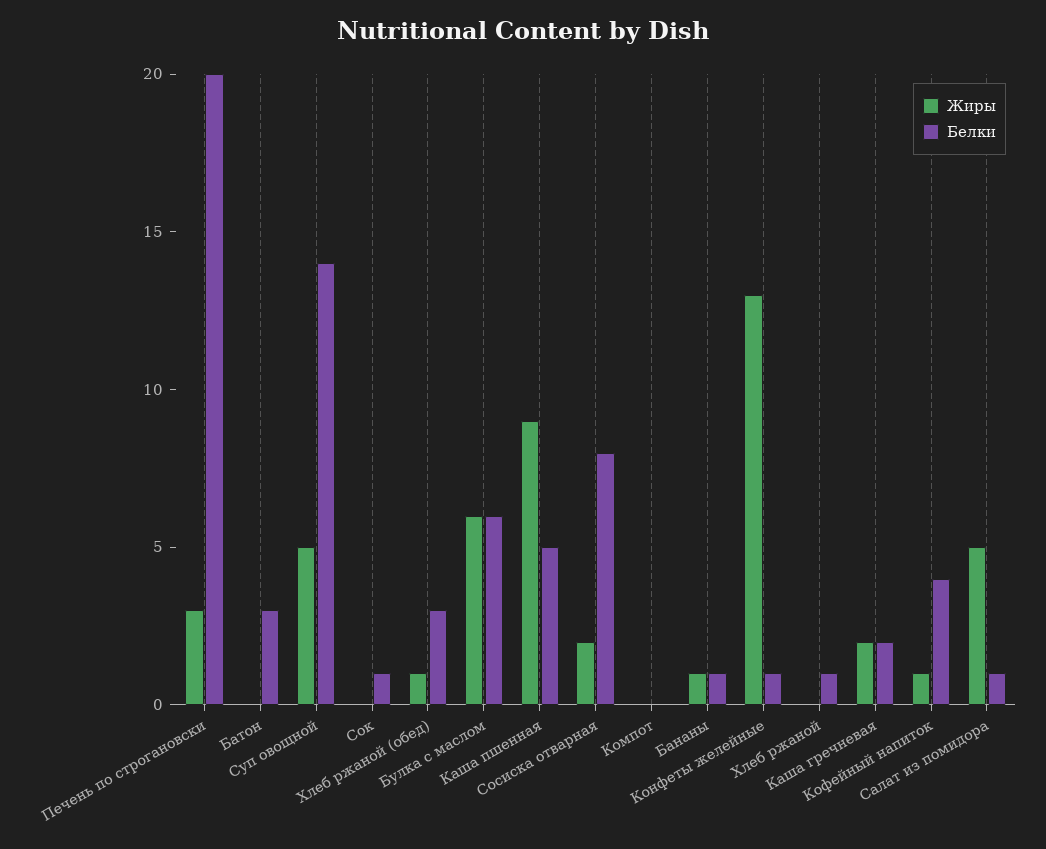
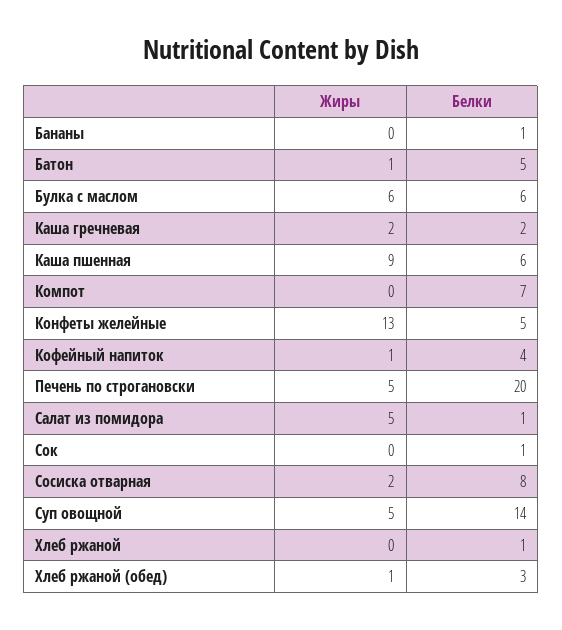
  {
    "Жиры": {
-     "Печень по строгановски": 3,
+     "Печень по строгановски": 5,
-     "Батон": 0,
+     "Батон": 1,
      "Суп овощной": 5,
      "Сок": 0,
      "Хлеб ржаной (обед)": 1,
      "Булка с маслом": 6,
      "Каша пшенная": 9,
      "Сосиска отварная": 2,
      "Компот": 0,
-     "Бананы": 1,
+     "Бананы": 0,
      "Конфеты желейные": 13,
      "Хлеб ржаной": 0,
      "Каша гречневая": 2,
      "Кофейный напиток": 1,
      "Салат из помидора": 5
    },
    "Белки": {
      "Печень по строгановски": 20,
-     "Батон": 3,
+     "Батон": 5,
      "Суп овощной": 14,
      "Сок": 1,
      "Хлеб ржаной (обед)": 3,
      "Булка с маслом": 6,
-     "Каша пшенная": 5,
+     "Каша пшенная": 6,
      "Сосиска отварная": 8,
-     "Компот": 0,
+     "Компот": 7,
      "Бананы": 1,
-     "Конфеты желейные": 1,
+     "Конфеты желейные": 5,
      "Хлеб ржаной": 1,
      "Каша гречневая": 2,
      "Кофейный напиток": 4,
      "Салат из помидора": 1
    }
  }

